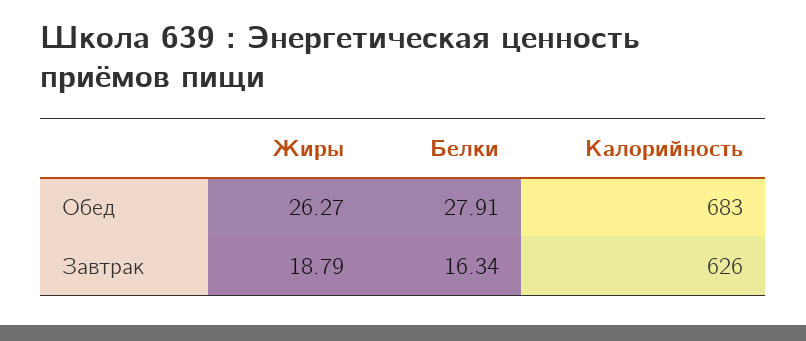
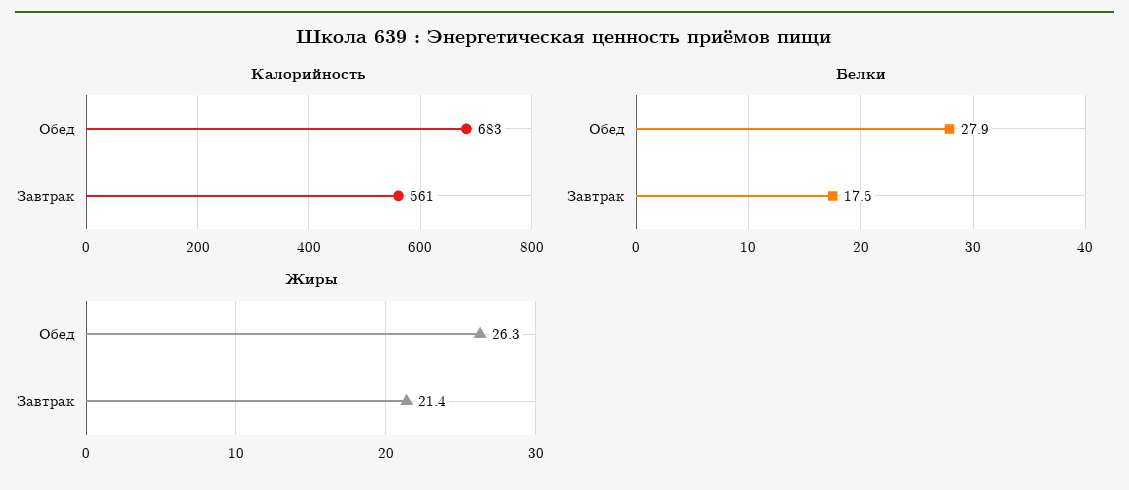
  {
    "Жиры": {
      "Обед": 26.27,
-     "Завтрак": 18.79
+     "Завтрак": 21.4
    },
    "Белки": {
      "Обед": 27.91,
-     "Завтрак": 16.34
+     "Завтрак": 17.5
    },
    "Калорийность": {
      "Обед": 683,
-     "Завтрак": 626
+     "Завтрак": 561
    }
  }

